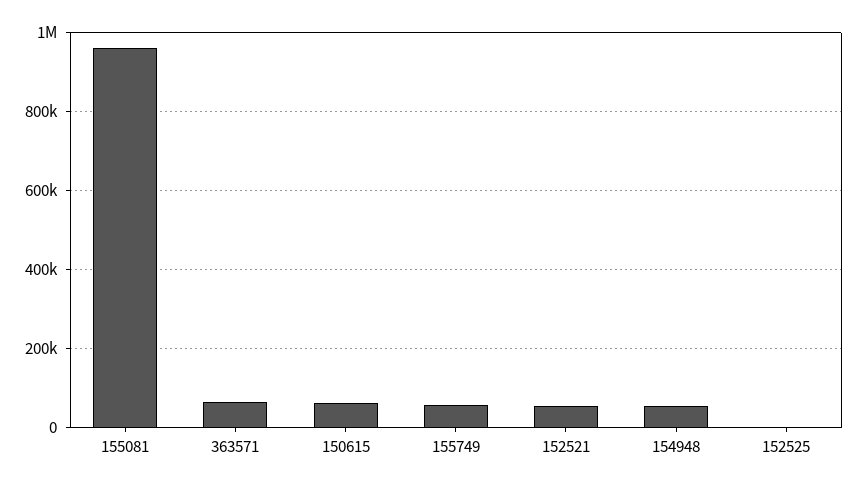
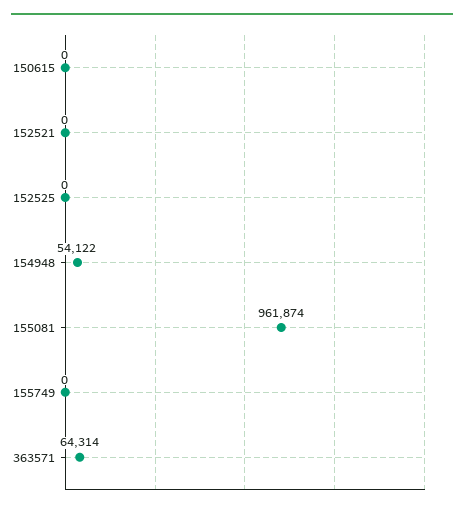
  {
    "155081": 961874,
    "363571": 64314,
-   "150615": 60000,
+   "150615": 0,
-   "155749": 60000,
+   "155749": 0,
-   "152521": 60000,
+   "152521": 0,
    "154948": 54122,
    "152525": 0
  }

